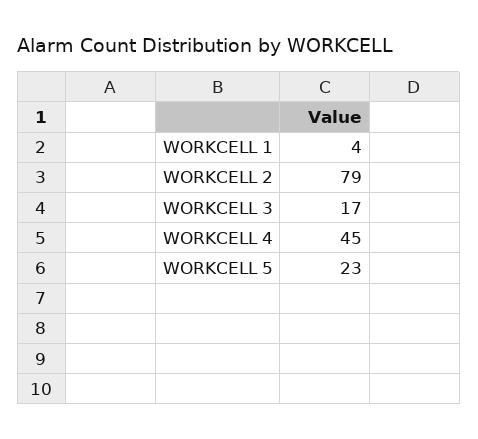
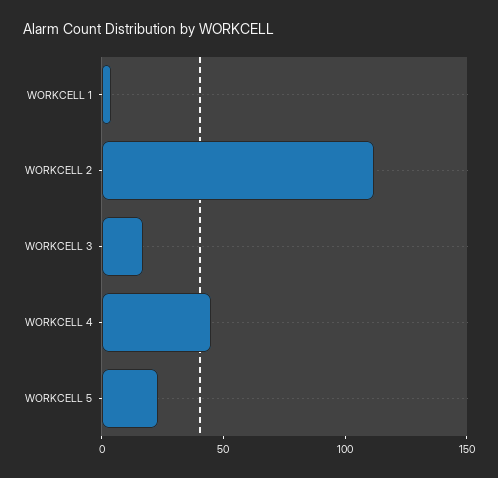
  {
    "WORKCELL 1": 4,
-   "WORKCELL 2": 79,
+   "WORKCELL 2": 110,
    "WORKCELL 3": 17,
    "WORKCELL 4": 45,
    "WORKCELL 5": 23
  }

